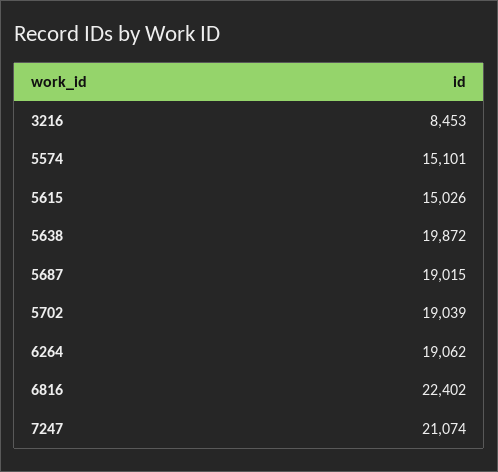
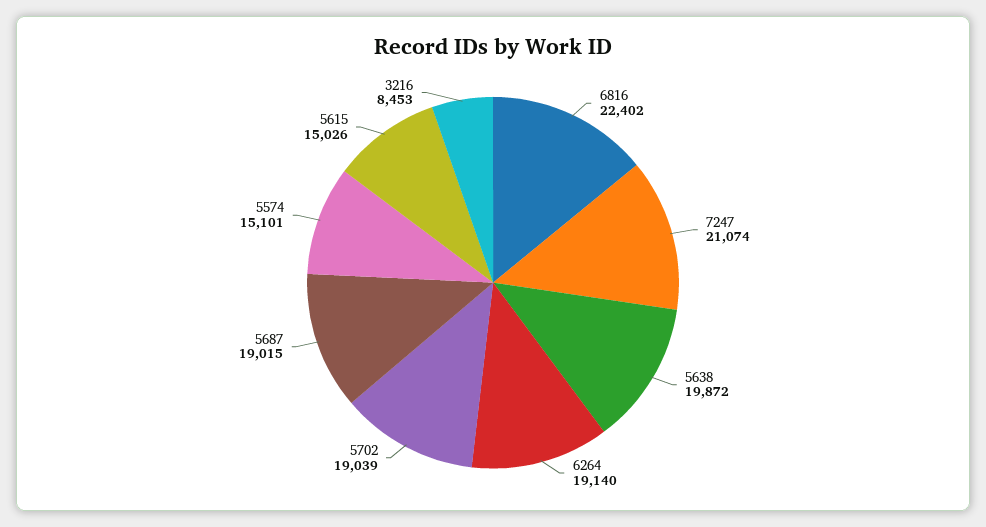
  {
    "3216": 8453,
    "5574": 15101,
    "5615": 15026,
    "5638": 19872,
    "5687": 19015,
    "5702": 19039,
-   "6264": 19062,
+   "6264": 19140,
    "6816": 22402,
    "7247": 21074
  }

